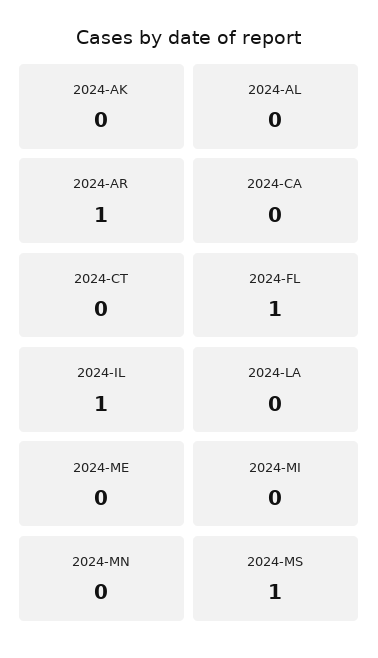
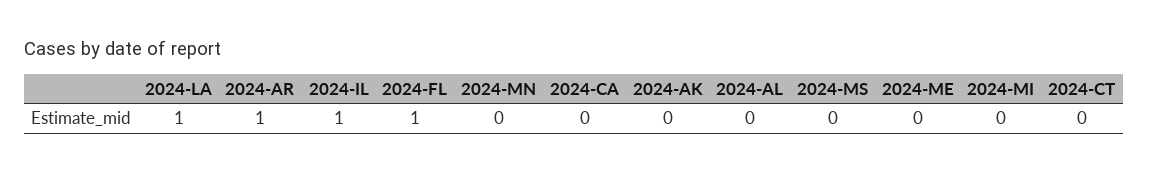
  {
    "2024-AK": 0,
    "2024-AL": 0,
    "2024-AR": 1,
    "2024-CA": 0,
    "2024-CT": 0,
    "2024-FL": 1,
    "2024-IL": 1,
-   "2024-LA": 0,
+   "2024-LA": 1,
    "2024-ME": 0,
    "2024-MI": 0,
    "2024-MN": 0,
-   "2024-MS": 1
+   "2024-MS": 0
  }

